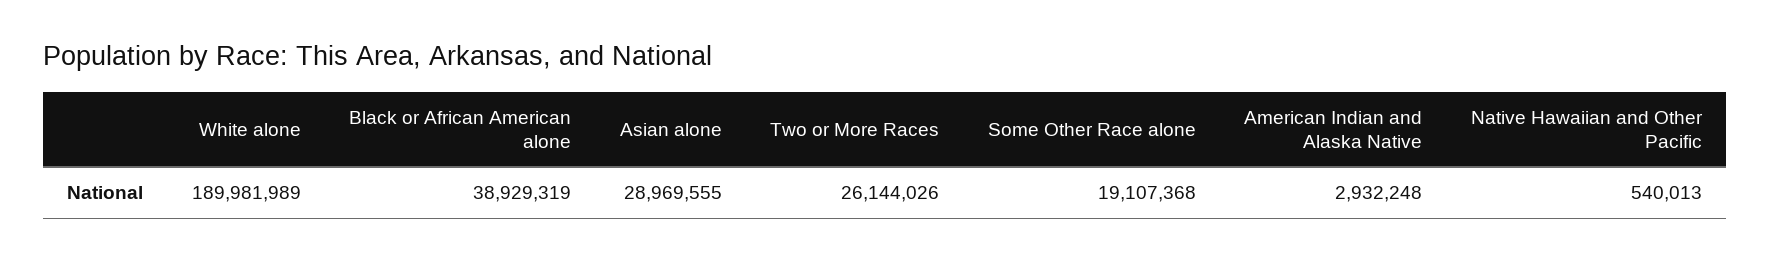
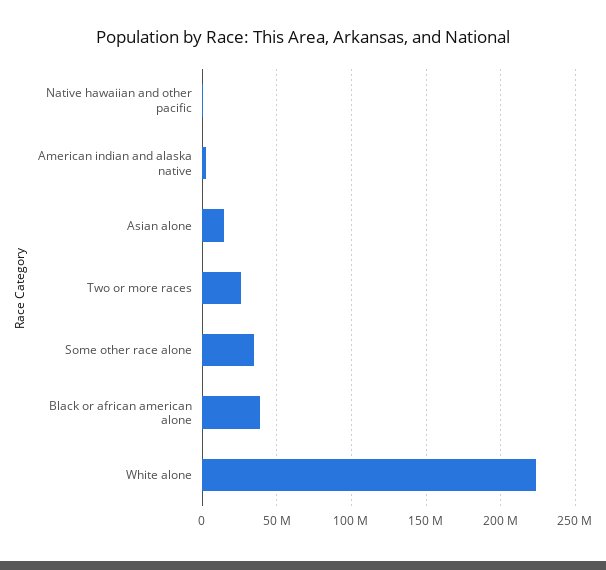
  {
-   "White alone": 189981989,
+   "White alone": 225000000,
    "Black or African American alone": 38929319,
-   "Asian alone": 28969555,
+   "Asian alone": 15000000,
    "Two or More Races": 26144026,
-   "Some Other Race alone": 19107368,
+   "Some Other Race alone": 35000000,
    "American Indian and Alaska Native": 2932248,
    "Native Hawaiian and Other Pacific": 540013
  }

